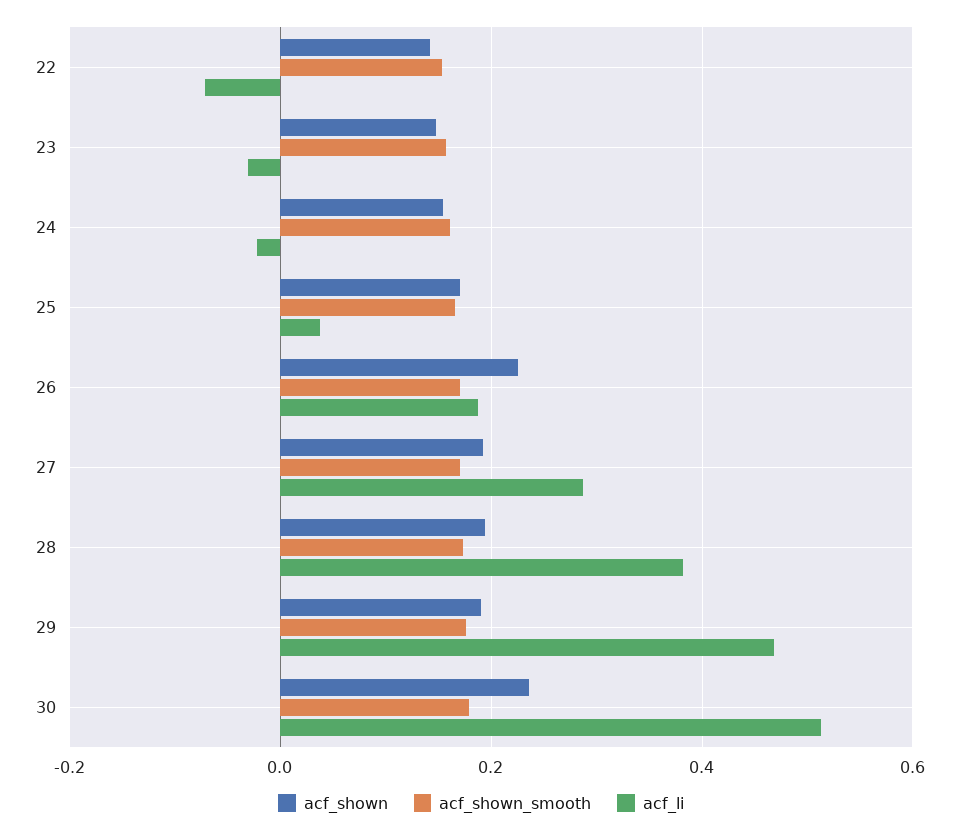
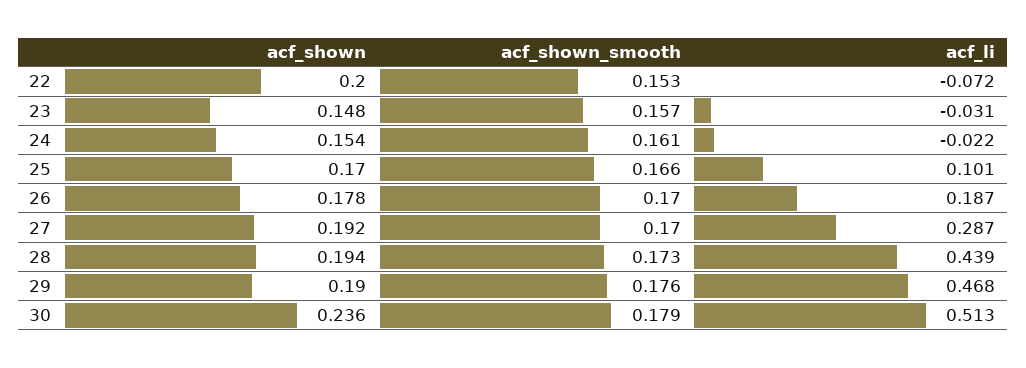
  {
    "acf_shown": {
-     "22": 0.14,
+     "22": 0.2,
      "23": 0.148,
      "24": 0.154,
      "25": 0.17,
-     "26": 0.22,
+     "26": 0.178,
      "27": 0.192,
      "28": 0.194,
      "29": 0.19,
      "30": 0.236
    },
    "acf_shown_smooth": {
      "22": 0.153,
      "23": 0.157,
      "24": 0.161,
      "25": 0.166,
      "26": 0.17,
      "27": 0.17,
      "28": 0.173,
      "29": 0.176,
      "30": 0.179
    },
    "acf_li": {
      "22": -0.072,
      "23": -0.031,
      "24": -0.022,
-     "25": 0.04,
+     "25": 0.101,
      "26": 0.187,
      "27": 0.287,
-     "28": 0.38,
+     "28": 0.439,
      "29": 0.468,
      "30": 0.513
    }
  }

